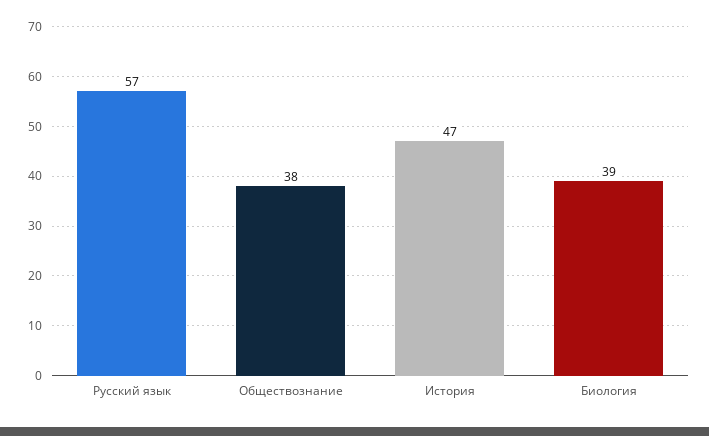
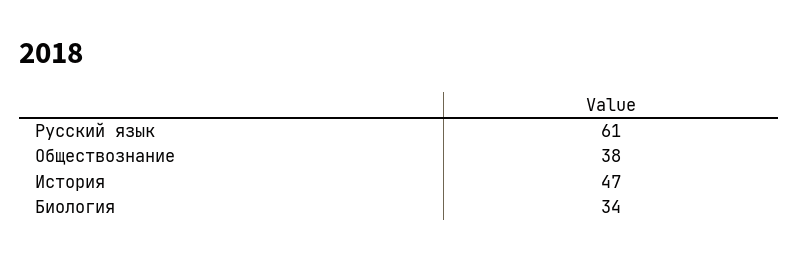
  {
-   "Русский язык": 57,
+   "Русский язык": 61,
    "Обществознание": 38,
    "История": 47,
-   "Биология": 39
+   "Биология": 34
  }

